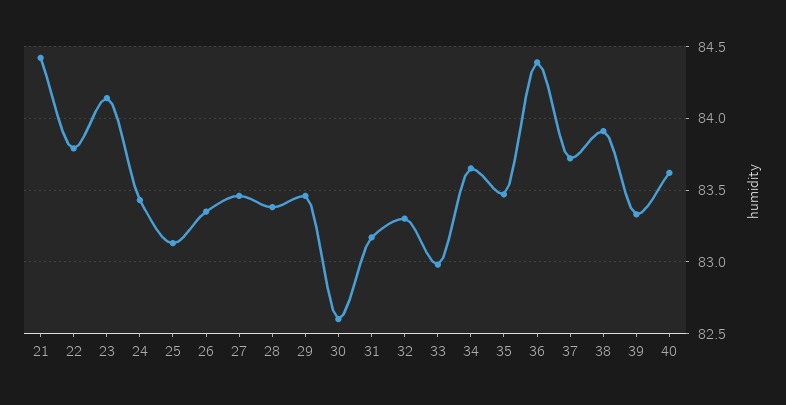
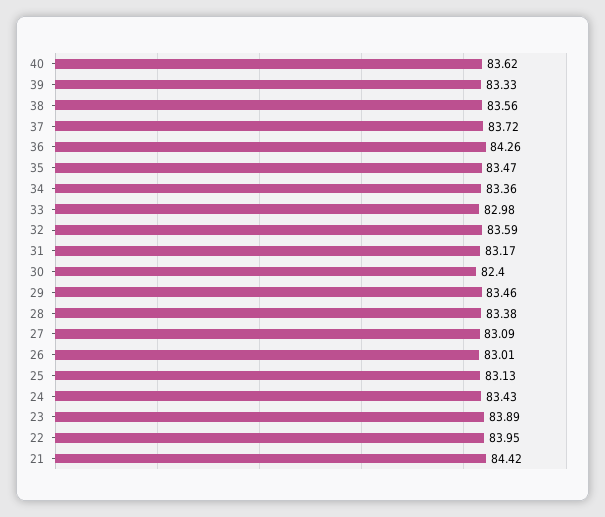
  {
    "21": 84.42,
-   "22": 83.8,
+   "22": 83.95,
-   "23": 84.15,
+   "23": 83.89,
    "24": 83.43,
    "25": 83.13,
-   "26": 83.35,
+   "26": 83.01,
-   "27": 83.45,
+   "27": 83.09,
    "28": 83.38,
    "29": 83.46,
-   "30": 82.6,
+   "30": 82.4,
    "31": 83.17,
-   "32": 83.3,
+   "32": 83.59,
    "33": 82.98,
-   "34": 83.65,
+   "34": 83.36,
    "35": 83.47,
-   "36": 84.4,
+   "36": 84.26,
    "37": 83.72,
-   "38": 83.9,
+   "38": 83.56,
    "39": 83.33,
    "40": 83.62
  }

